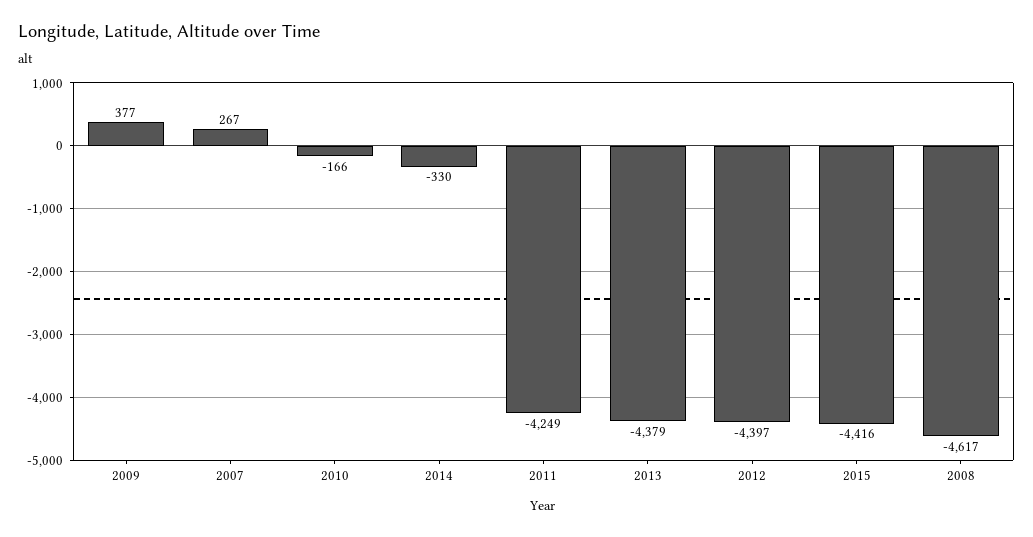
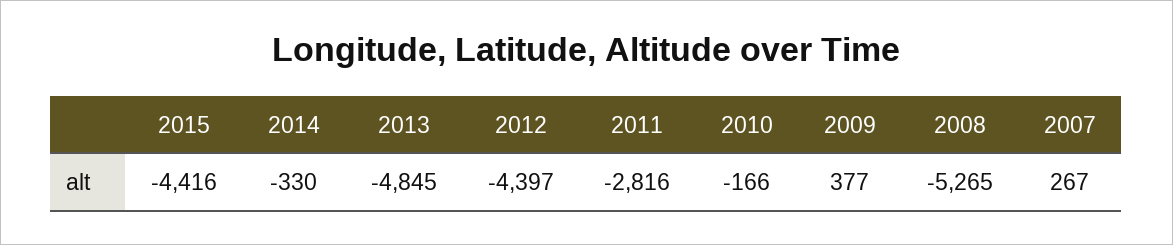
  {
    "2009": 377,
    "2007": 267,
    "2010": -166,
    "2014": -330,
-   "2011": -4249,
+   "2011": -2816,
-   "2013": -4379,
+   "2013": -4845,
    "2012": -4397,
    "2015": -4416,
-   "2008": -4617
+   "2008": -5265
  }

